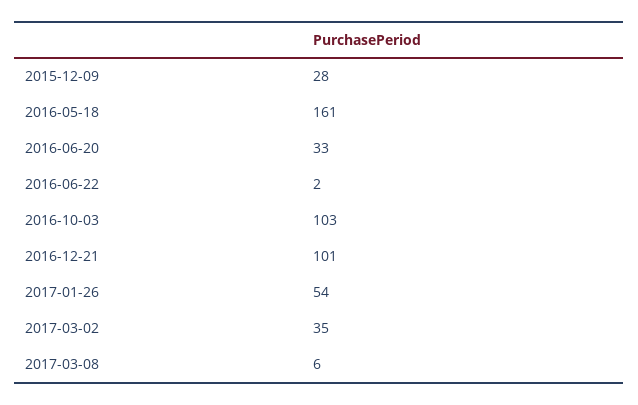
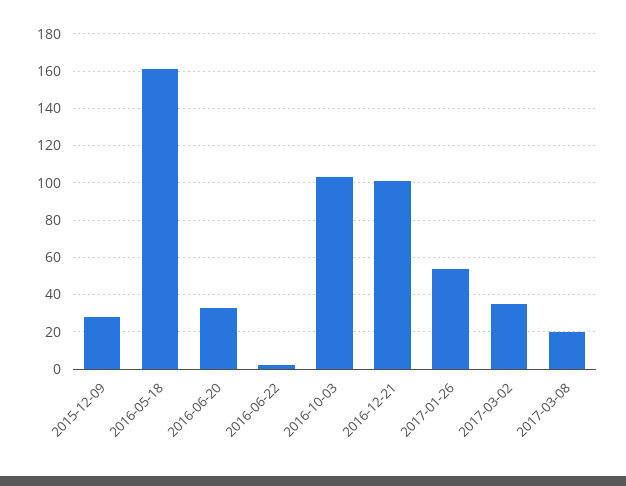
  {
    "2015-12-09": 28,
    "2016-05-18": 161,
    "2016-06-20": 33,
    "2016-06-22": 2,
    "2016-10-03": 103,
    "2016-12-21": 101,
    "2017-01-26": 54,
    "2017-03-02": 35,
-   "2017-03-08": 6
+   "2017-03-08": 20
  }

